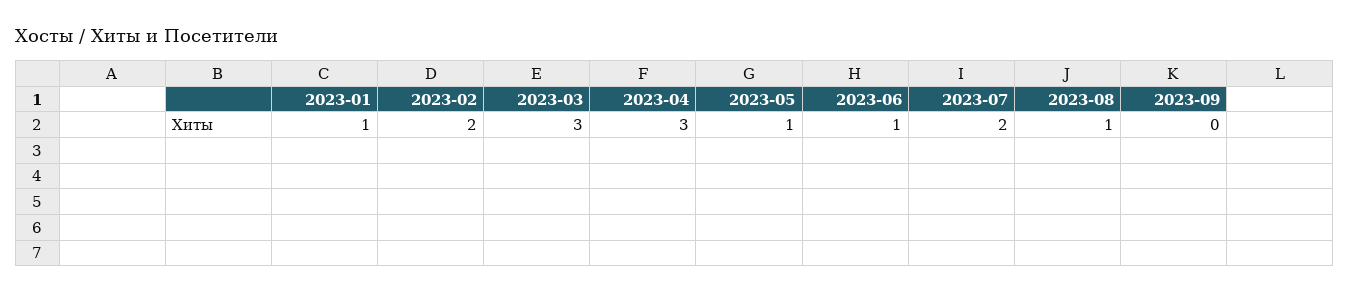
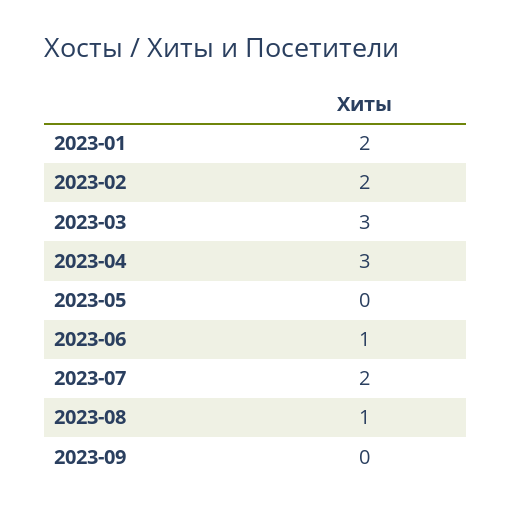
  {
-   "2023-01": 1,
+   "2023-01": 2,
    "2023-02": 2,
    "2023-03": 3,
    "2023-04": 3,
-   "2023-05": 1,
+   "2023-05": 0,
    "2023-06": 1,
    "2023-07": 2,
    "2023-08": 1,
    "2023-09": 0
  }

